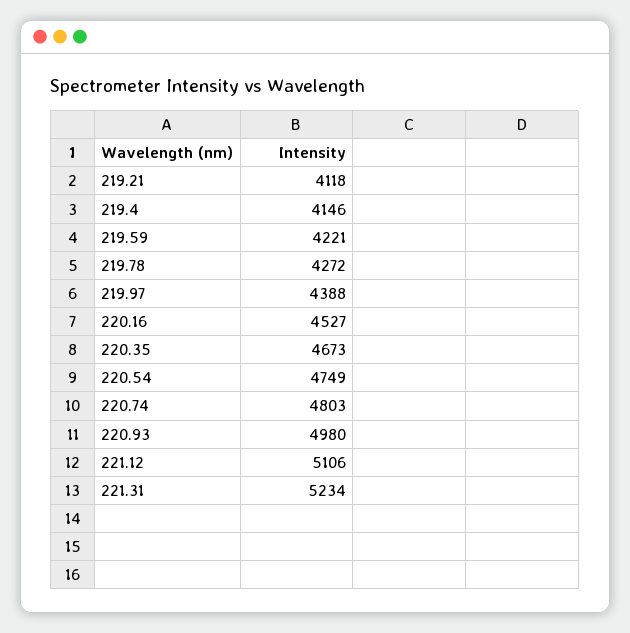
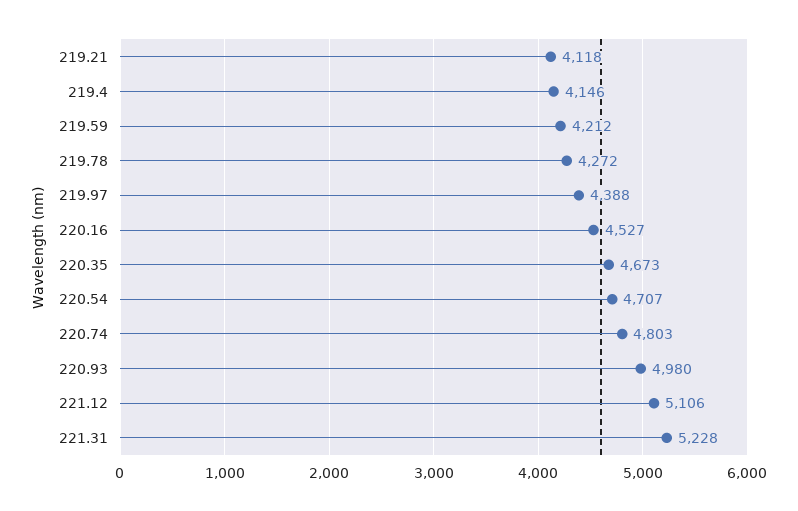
  {
    "219.21": 4118,
    "219.4": 4146,
-   "219.59": 4221,
+   "219.59": 4212,
    "219.78": 4272,
    "219.97": 4388,
    "220.16": 4527,
    "220.35": 4673,
-   "220.54": 4749,
+   "220.54": 4707,
    "220.74": 4803,
    "220.93": 4980,
    "221.12": 5106,
-   "221.31": 5234
+   "221.31": 5228
  }

